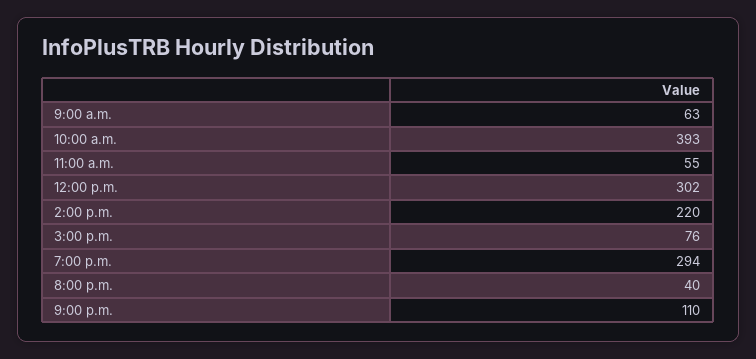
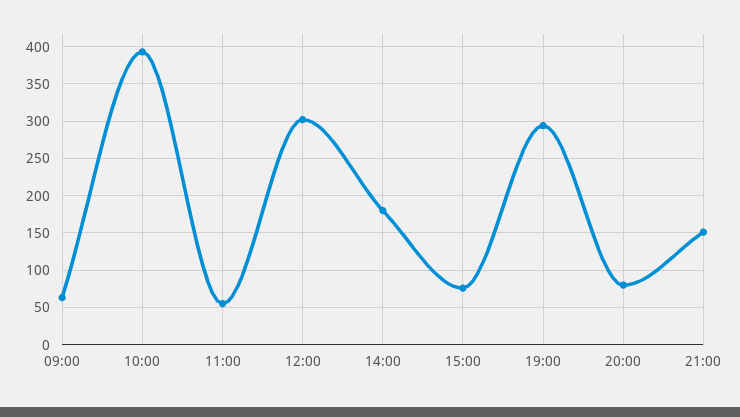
  {
    "9:00 a.m.": 63,
    "10:00 a.m.": 393,
    "11:00 a.m.": 55,
    "12:00 p.m.": 302,
-   "2:00 p.m.": 220,
+   "2:00 p.m.": 180,
    "3:00 p.m.": 76,
    "7:00 p.m.": 294,
-   "8:00 p.m.": 40,
+   "8:00 p.m.": 80,
-   "9:00 p.m.": 110
+   "9:00 p.m.": 150
  }

